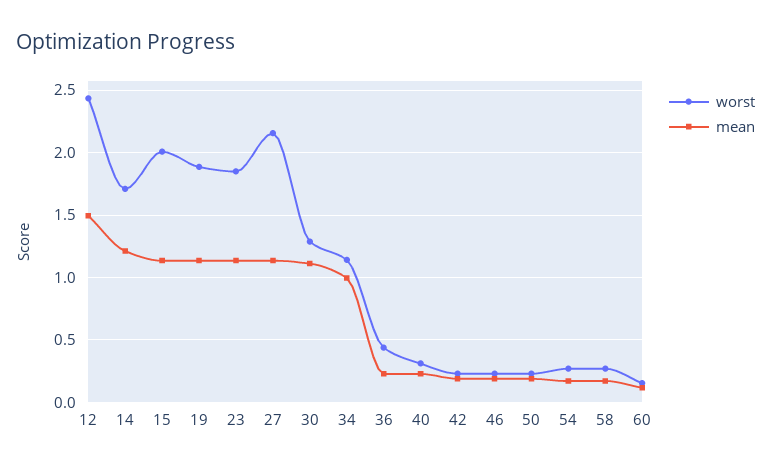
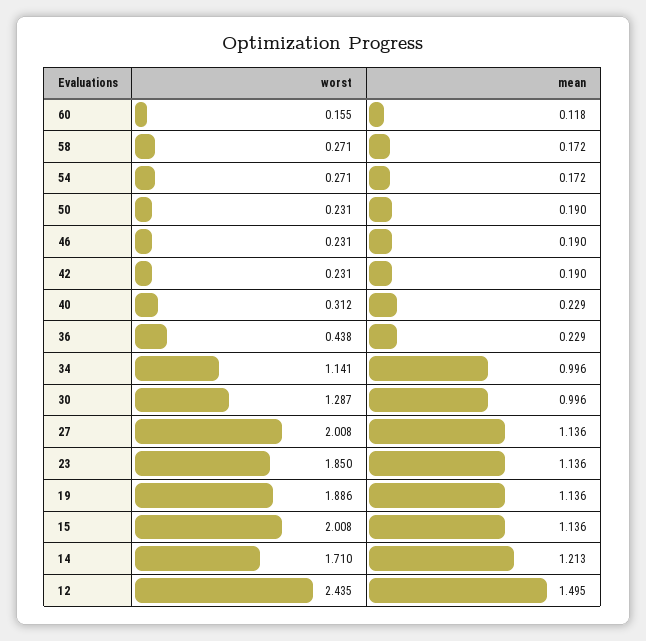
  {
    "worst": {
      "12": 2.435,
      "14": 1.71,
      "15": 2.008,
      "19": 1.886,
      "23": 1.85,
-     "27": 2.15,
+     "27": 2.008,
      "30": 1.287,
      "34": 1.141,
      "36": 0.438,
      "40": 0.312,
      "42": 0.231,
      "46": 0.231,
      "50": 0.231,
      "54": 0.271,
      "58": 0.271,
      "60": 0.155
    },
    "mean": {
      "12": 1.495,
      "14": 1.213,
      "15": 1.136,
      "19": 1.136,
      "23": 1.136,
      "27": 1.136,
-     "30": 1.1,
+     "30": 0.996,
      "34": 0.996,
      "36": 0.229,
      "40": 0.229,
      "42": 0.19,
      "46": 0.19,
      "50": 0.19,
      "54": 0.172,
      "58": 0.172,
      "60": 0.118
    }
  }

